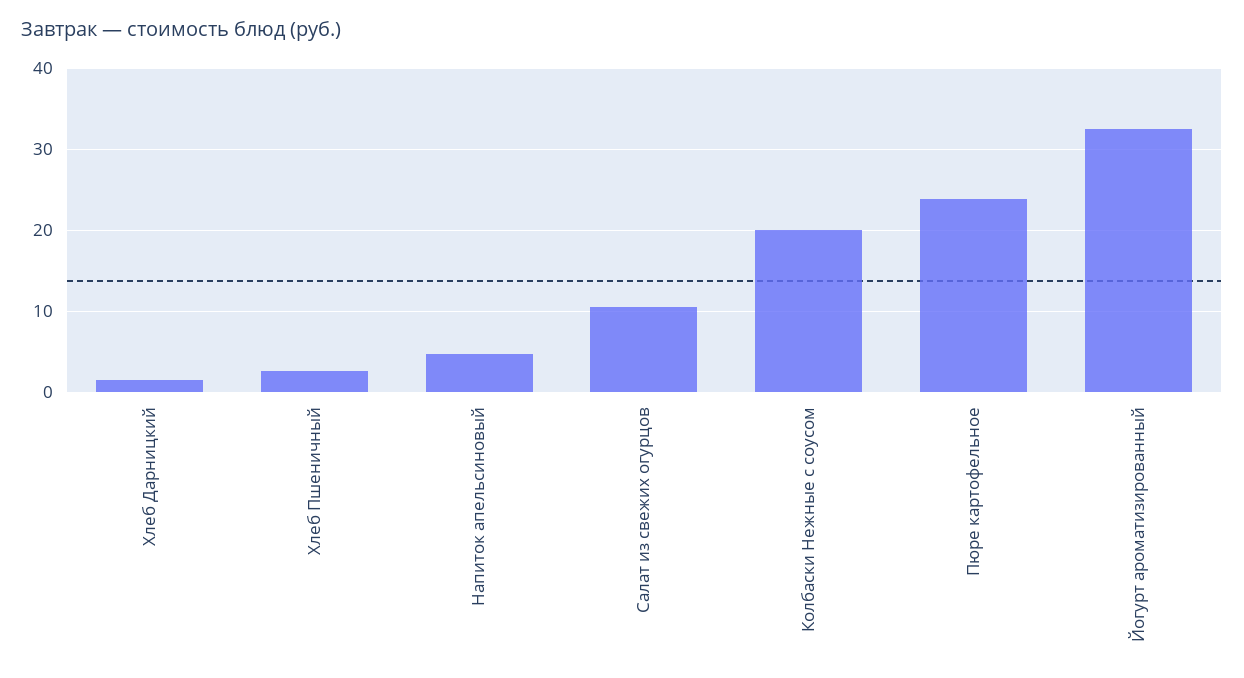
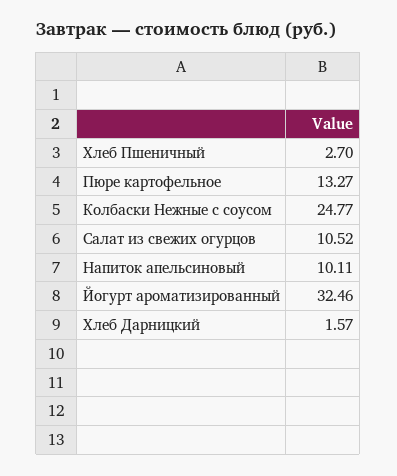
  {
    "Хлеб Дарницкий": 1.57,
    "Хлеб Пшеничный": 2.7,
-   "Напиток апельсиновый": 5,
+   "Напиток апельсиновый": 10.11,
    "Салат из свежих огурцов": 10.52,
-   "Колбаски Нежные с соусом": 20,
+   "Колбаски Нежные с соусом": 24.77,
-   "Пюре картофельное": 24,
+   "Пюре картофельное": 13.27,
    "Йогурт ароматизированный": 32.46
  }

